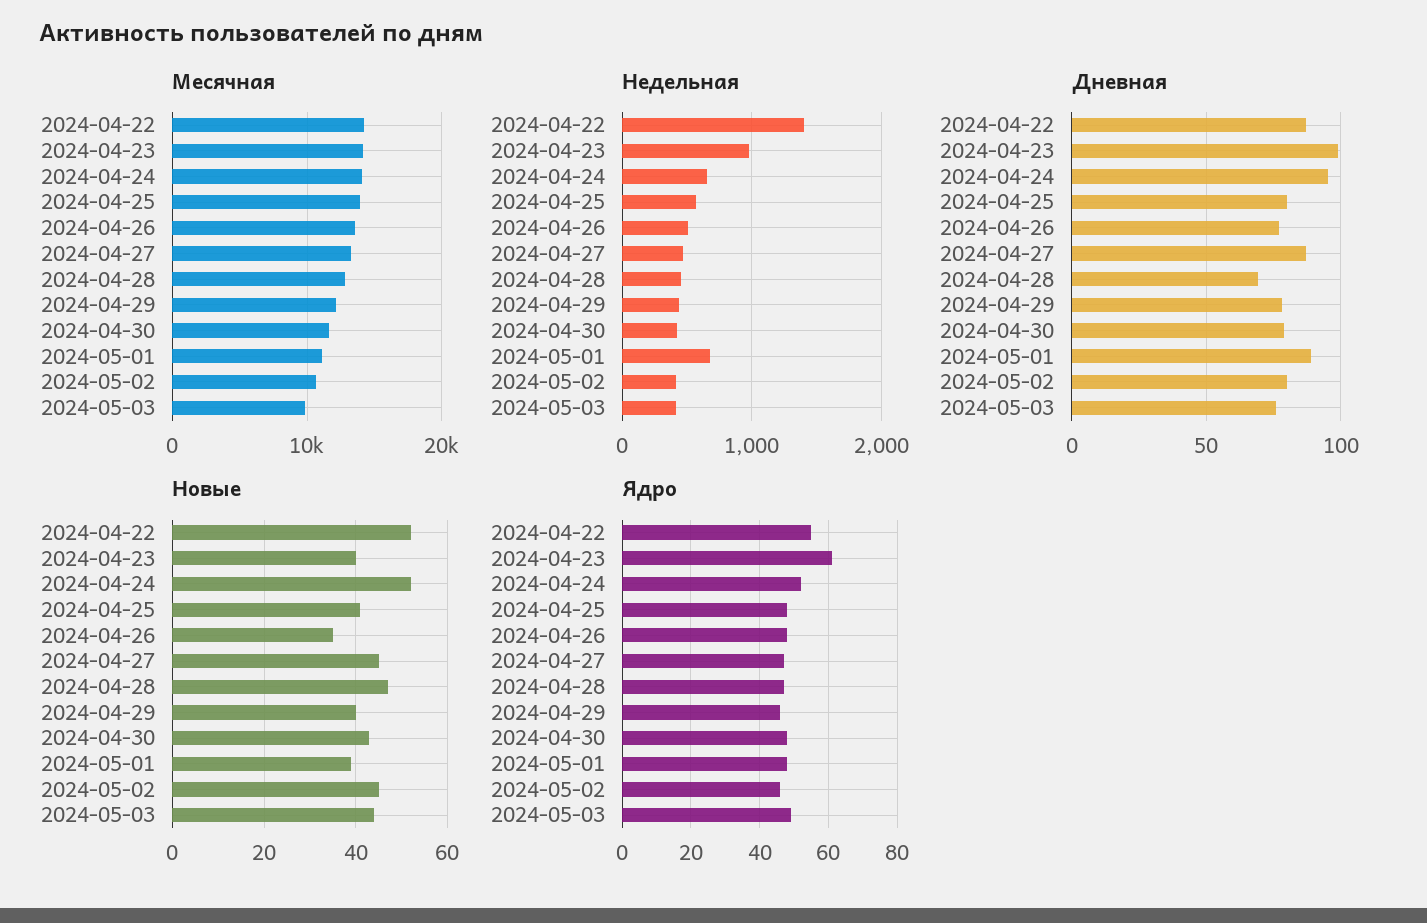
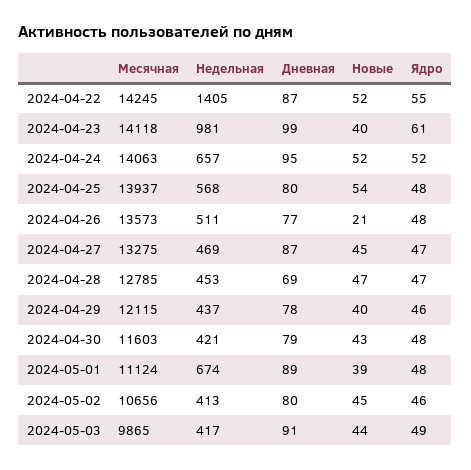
  {
    "Месячная": {
      "2024-04-22": 14245,
      "2024-04-23": 14118,
      "2024-04-24": 14063,
      "2024-04-25": 13937,
      "2024-04-26": 13573,
      "2024-04-27": 13275,
      "2024-04-28": 12785,
      "2024-04-29": 12115,
      "2024-04-30": 11603,
      "2024-05-01": 11124,
      "2024-05-02": 10656,
      "2024-05-03": 9865
    },
    "Недельная": {
      "2024-04-22": 1405,
      "2024-04-23": 981,
      "2024-04-24": 657,
      "2024-04-25": 568,
      "2024-04-26": 511,
      "2024-04-27": 469,
      "2024-04-28": 453,
      "2024-04-29": 437,
      "2024-04-30": 421,
      "2024-05-01": 674,
      "2024-05-02": 413,
      "2024-05-03": 417
    },
    "Дневная": {
      "2024-04-22": 87,
      "2024-04-23": 99,
      "2024-04-24": 95,
      "2024-04-25": 80,
      "2024-04-26": 77,
      "2024-04-27": 87,
      "2024-04-28": 69,
      "2024-04-29": 78,
      "2024-04-30": 79,
      "2024-05-01": 89,
      "2024-05-02": 80,
-     "2024-05-03": 75
+     "2024-05-03": 91
    },
    "Новые": {
      "2024-04-22": 52,
      "2024-04-23": 40,
      "2024-04-24": 52,
-     "2024-04-25": 40,
+     "2024-04-25": 54,
-     "2024-04-26": 35,
+     "2024-04-26": 21,
      "2024-04-27": 45,
      "2024-04-28": 47,
      "2024-04-29": 40,
      "2024-04-30": 43,
      "2024-05-01": 39,
      "2024-05-02": 45,
      "2024-05-03": 44
    },
    "Ядро": {
      "2024-04-22": 55,
      "2024-04-23": 61,
      "2024-04-24": 52,
      "2024-04-25": 48,
      "2024-04-26": 48,
      "2024-04-27": 47,
      "2024-04-28": 47,
      "2024-04-29": 46,
      "2024-04-30": 48,
      "2024-05-01": 48,
      "2024-05-02": 46,
      "2024-05-03": 49
    }
  }

